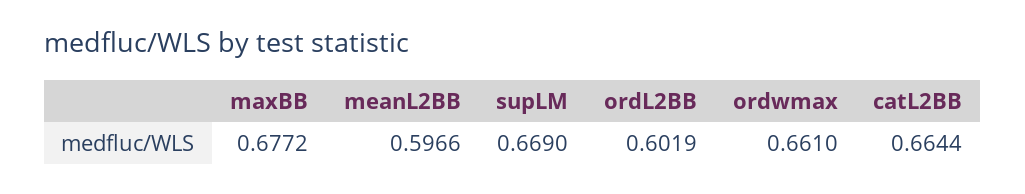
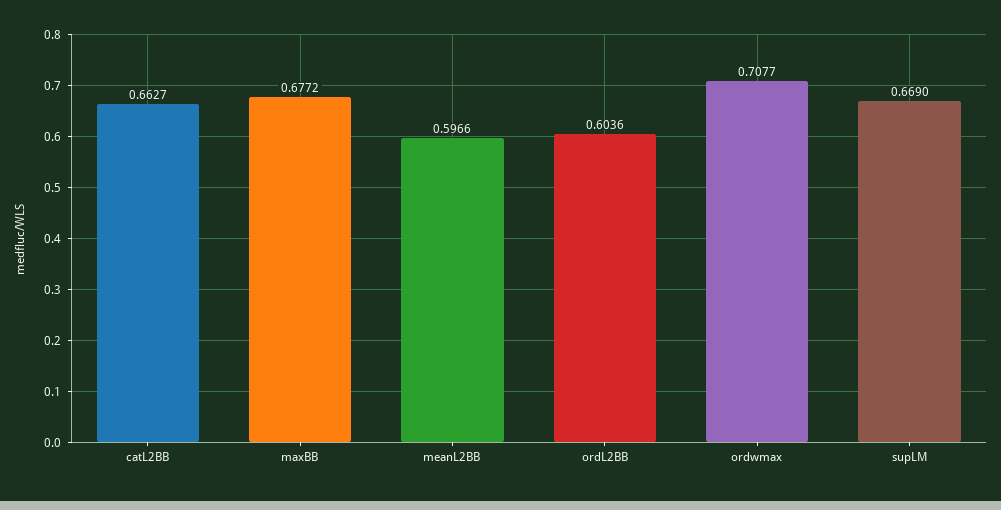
  {
    "maxBB": 0.6772,
    "meanL2BB": 0.5966,
    "supLM": 0.669,
-   "ordL2BB": 0.6019,
+   "ordL2BB": 0.6036,
-   "ordwmax": 0.661,
+   "ordwmax": 0.7077,
-   "catL2BB": 0.6644
+   "catL2BB": 0.6627
  }

